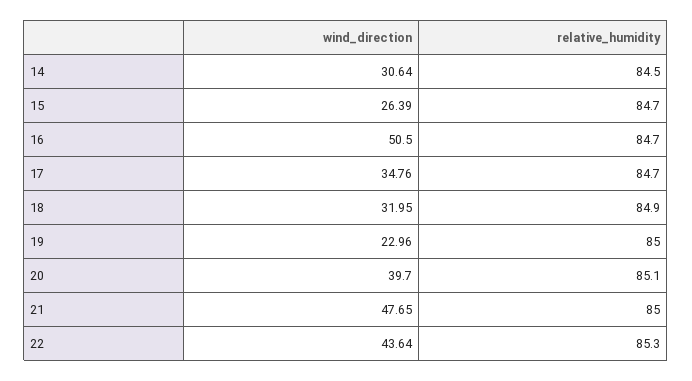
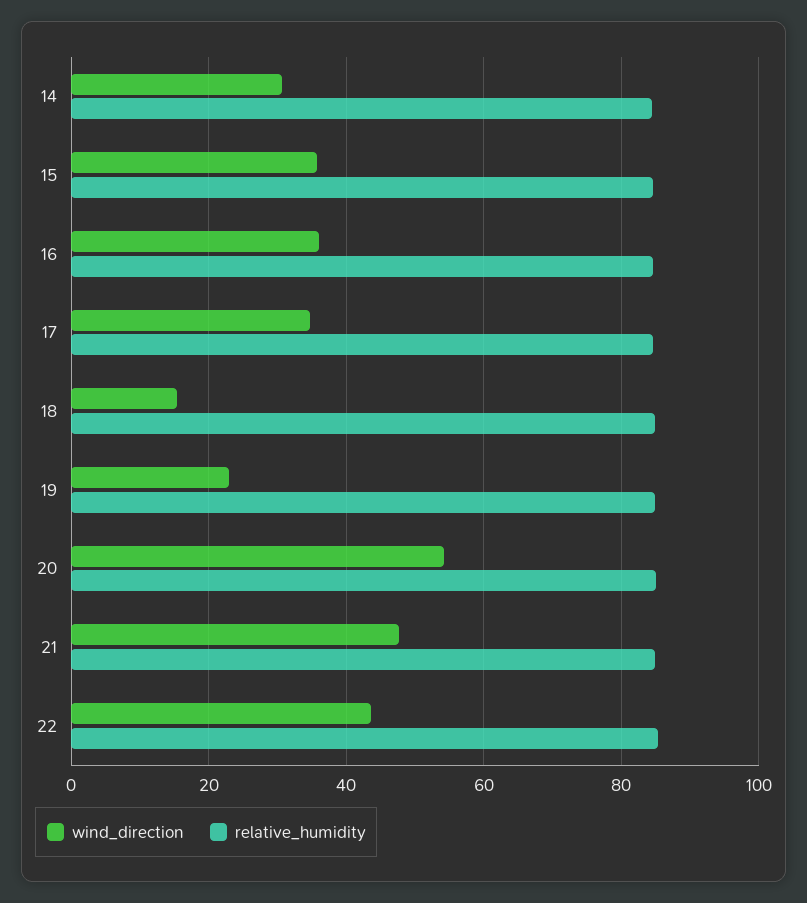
  {
    "wind_direction": {
      "14": 30.64,
-     "15": 26.39,
+     "15": 36,
-     "16": 50.5,
+     "16": 36,
      "17": 34.76,
-     "18": 31.95,
+     "18": 16,
      "19": 22.96,
-     "20": 39.7,
+     "20": 54,
      "21": 47.65,
      "22": 43.64
    },
    "relative_humidity": {
      "14": 84.5,
      "15": 84.7,
      "16": 84.7,
      "17": 84.7,
      "18": 84.9,
      "19": 85,
      "20": 85.1,
      "21": 85,
      "22": 85.3
    }
  }

